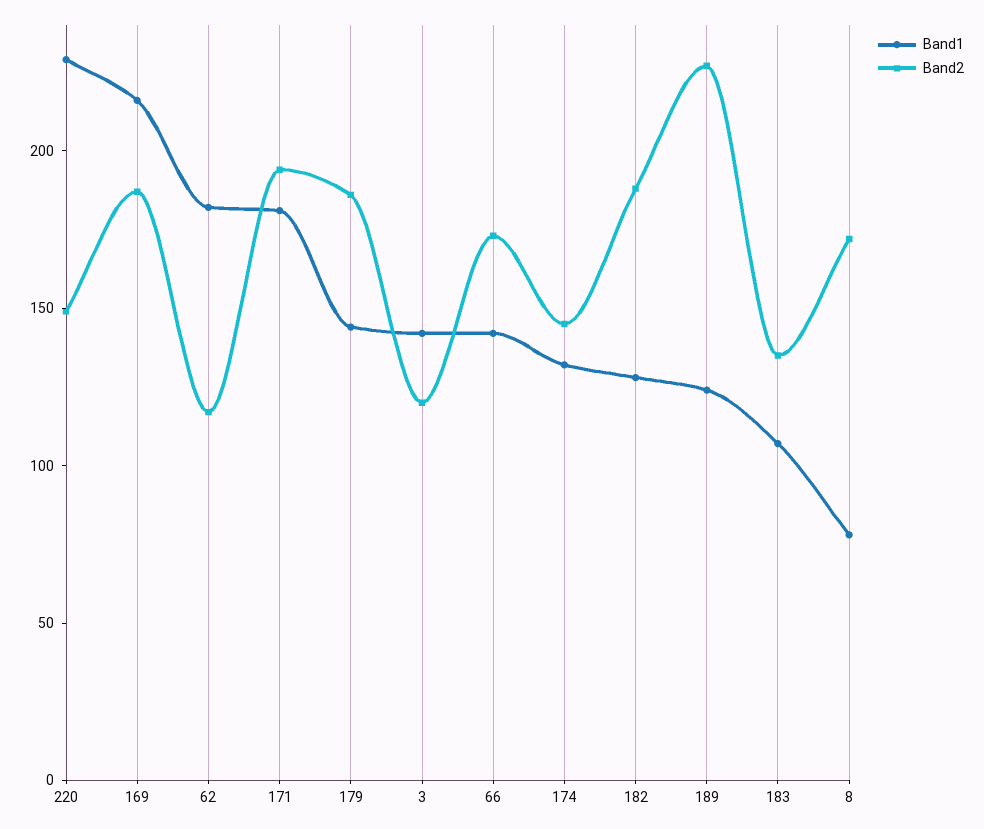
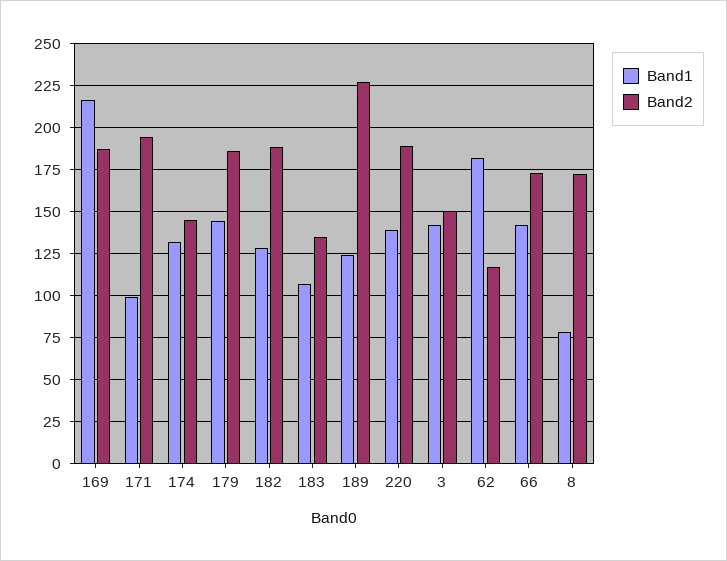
  {
    "Band1": {
-     "220": 230,
+     "220": 140,
      "169": 215,
      "62": 180,
-     "171": 180,
+     "171": 100,
      "179": 145,
      "3": 140,
      "66": 140,
      "174": 130,
      "182": 130,
      "189": 125,
      "183": 105,
      "8": 80
    },
    "Band2": {
-     "220": 150,
+     "220": 190,
      "169": 185,
      "62": 115,
      "171": 195,
      "179": 185,
-     "3": 120,
+     "3": 150,
      "66": 175,
      "174": 145,
      "182": 190,
      "189": 225,
      "183": 135,
      "8": 170
    }
  }

